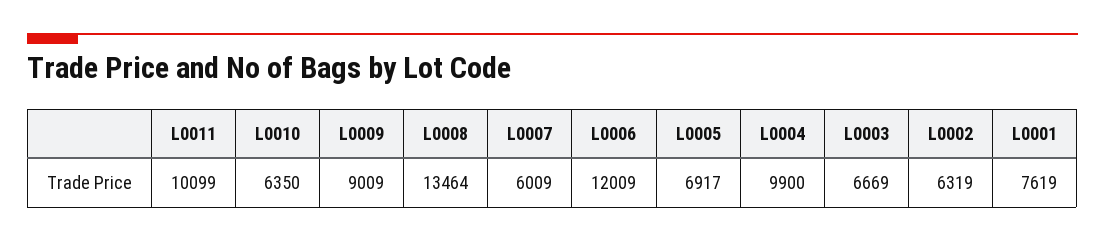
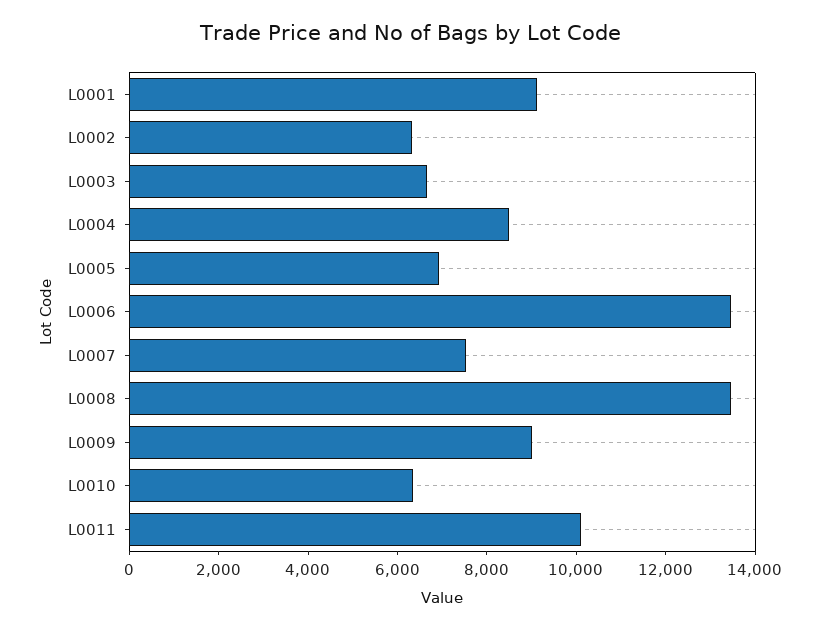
  {
    "L0011": 10099,
    "L0010": 6350,
    "L0009": 9009,
    "L0008": 13464,
-   "L0007": 6009,
+   "L0007": 7500,
-   "L0006": 12009,
+   "L0006": 13500,
    "L0005": 6917,
-   "L0004": 9900,
+   "L0004": 8500,
    "L0003": 6669,
    "L0002": 6319,
-   "L0001": 7619
+   "L0001": 9000
  }

